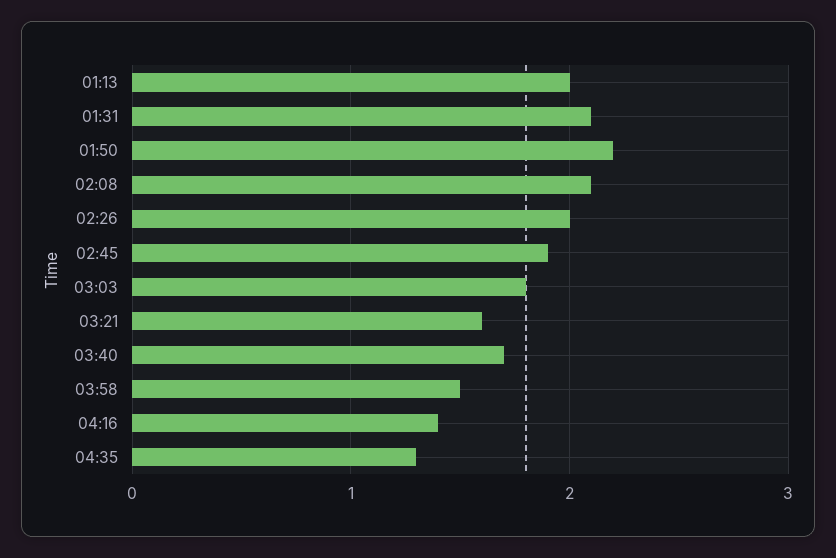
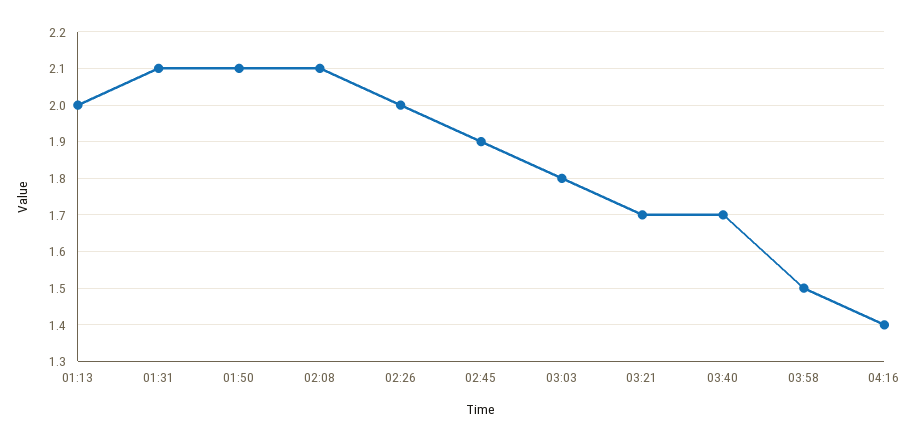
  {
    "01:13": 2,
    "01:31": 2.1,
-   "01:50": 2.2,
+   "01:50": 2.1,
    "02:08": 2.1,
    "02:26": 2,
    "02:45": 1.9,
    "03:03": 1.8,
-   "03:21": 1.6,
+   "03:21": 1.7,
    "03:40": 1.7,
    "03:58": 1.5,
-   "04:16": 1.4,
+   "04:16": 1.4
-   "04:35": 1.3
  }

